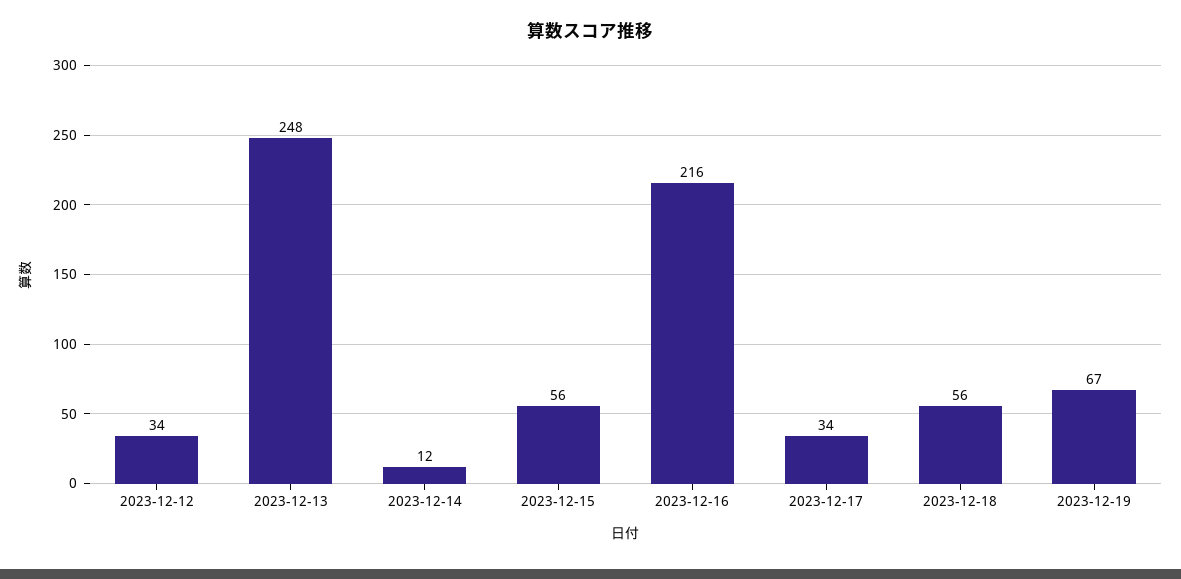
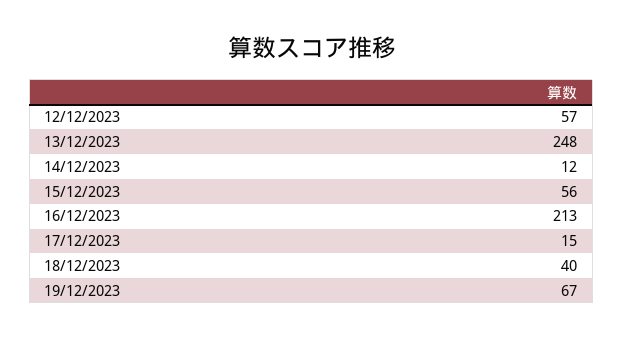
  {
-   "2023-12-12": 34,
+   "2023-12-12": 57,
    "2023-12-13": 248,
    "2023-12-14": 12,
    "2023-12-15": 56,
-   "2023-12-16": 216,
+   "2023-12-16": 213,
-   "2023-12-17": 34,
+   "2023-12-17": 15,
-   "2023-12-18": 56,
+   "2023-12-18": 40,
    "2023-12-19": 67
  }

